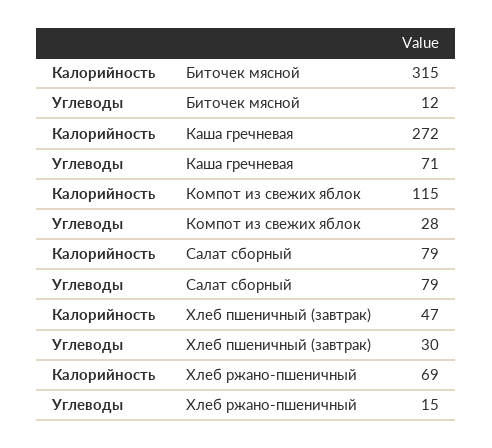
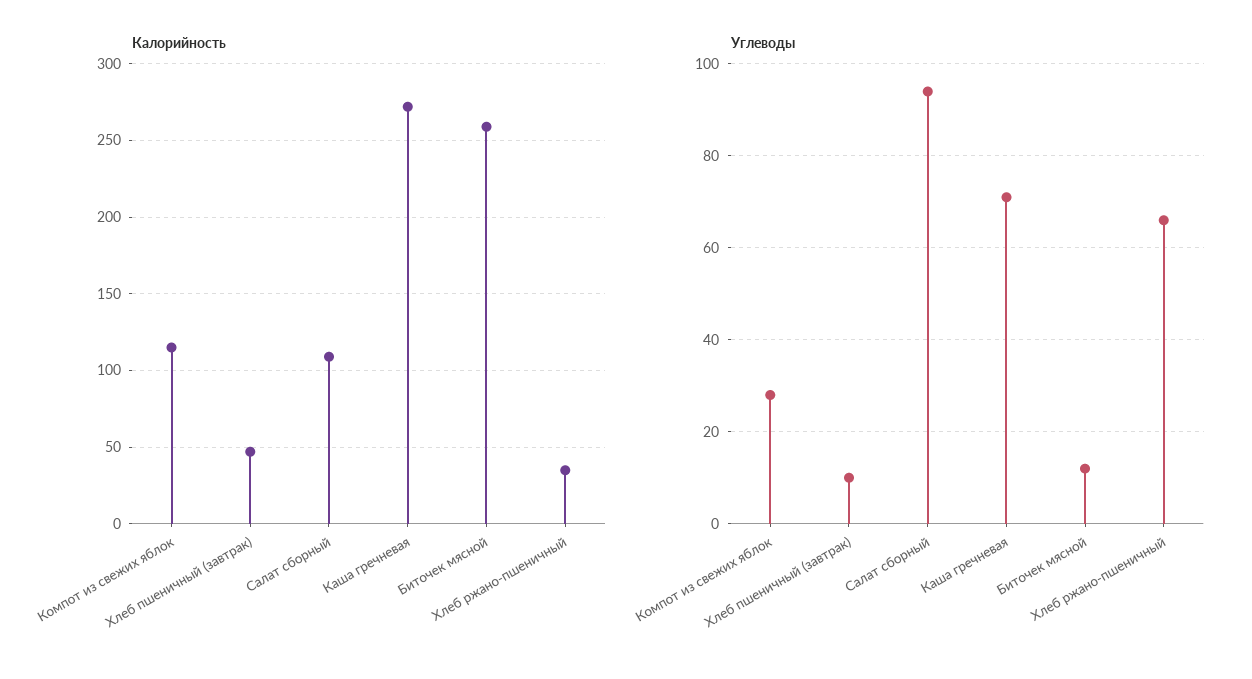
  {
    "Калорийность": {
-     "Биточек мясной": 315,
+     "Биточек мясной": 260,
      "Каша гречневая": 272,
      "Компот из свежих яблок": 115,
-     "Салат сборный": 79,
+     "Салат сборный": 110,
      "Хлеб пшеничный (завтрак)": 47,
-     "Хлеб ржано-пшеничный": 69
+     "Хлеб ржано-пшеничный": 35
    },
    "Углеводы": {
      "Биточек мясной": 12,
      "Каша гречневая": 71,
      "Компот из свежих яблок": 28,
-     "Салат сборный": 79,
+     "Салат сборный": 95,
-     "Хлеб пшеничный (завтрак)": 30,
+     "Хлеб пшеничный (завтрак)": 10,
-     "Хлеб ржано-пшеничный": 15
+     "Хлеб ржано-пшеничный": 65
    }
  }

